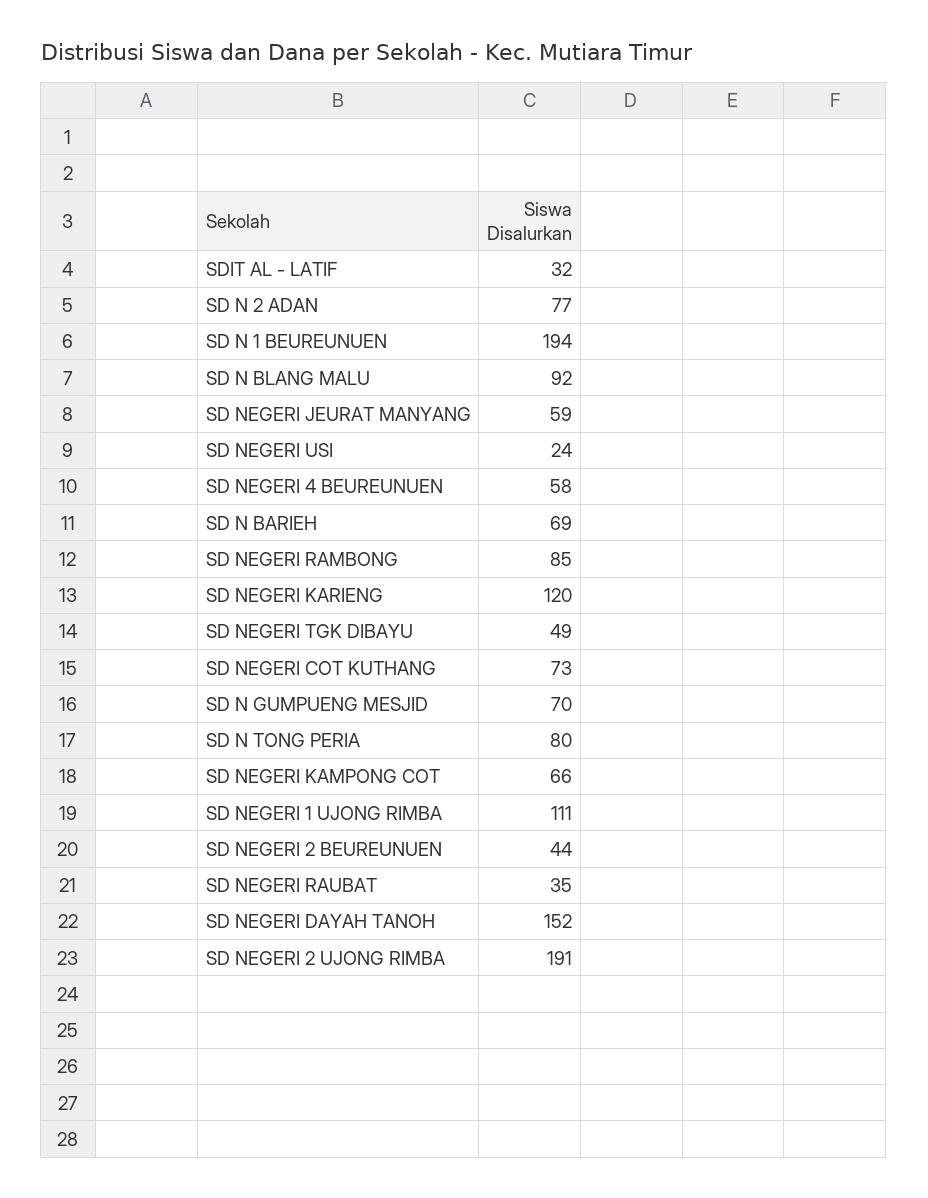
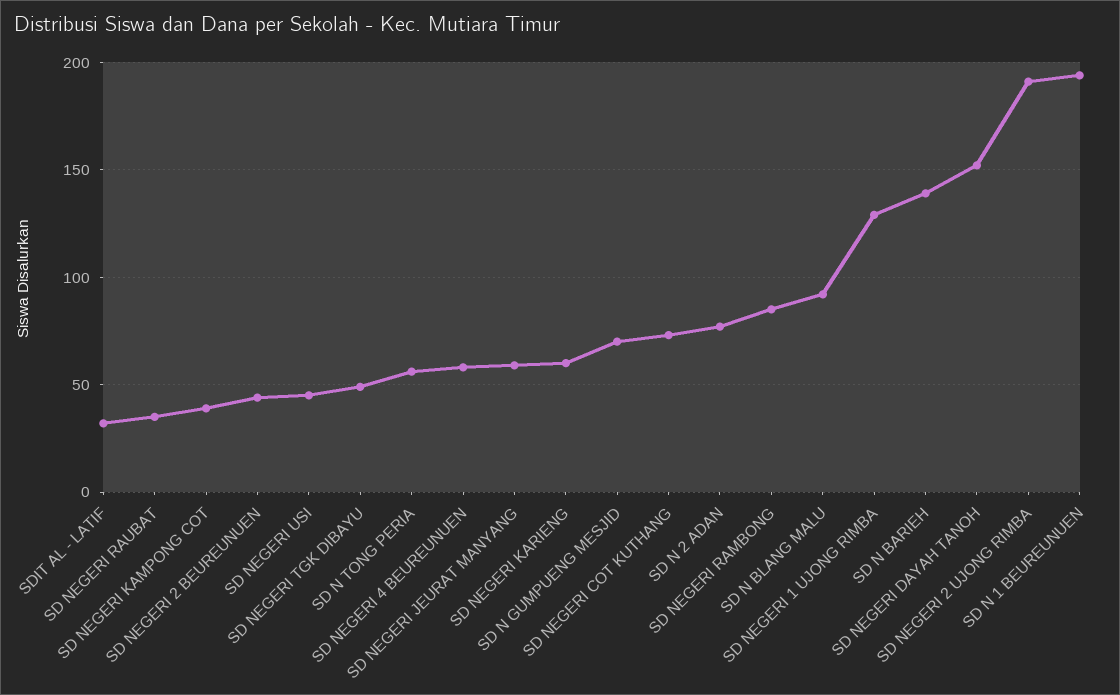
  {
    "SDIT AL - LATIF": 32,
    "SD N 2 ADAN": 77,
    "SD N 1 BEUREUNUEN": 194,
    "SD N BLANG MALU": 92,
    "SD NEGERI JEURAT MANYANG": 59,
-   "SD NEGERI USI": 24,
+   "SD NEGERI USI": 45,
    "SD NEGERI 4 BEUREUNUEN": 58,
-   "SD N BARIEH": 69,
+   "SD N BARIEH": 140,
    "SD NEGERI RAMBONG": 85,
-   "SD NEGERI KARIENG": 120,
+   "SD NEGERI KARIENG": 60,
    "SD NEGERI TGK DIBAYU": 49,
    "SD NEGERI COT KUTHANG": 73,
    "SD N GUMPUENG MESJID": 70,
-   "SD N TONG PERIA": 80,
+   "SD N TONG PERIA": 55,
-   "SD NEGERI KAMPONG COT": 66,
+   "SD NEGERI KAMPONG COT": 40,
-   "SD NEGERI 1 UJONG RIMBA": 111,
+   "SD NEGERI 1 UJONG RIMBA": 130,
    "SD NEGERI 2 BEUREUNUEN": 44,
    "SD NEGERI RAUBAT": 35,
    "SD NEGERI DAYAH TANOH": 152,
    "SD NEGERI 2 UJONG RIMBA": 191
  }

